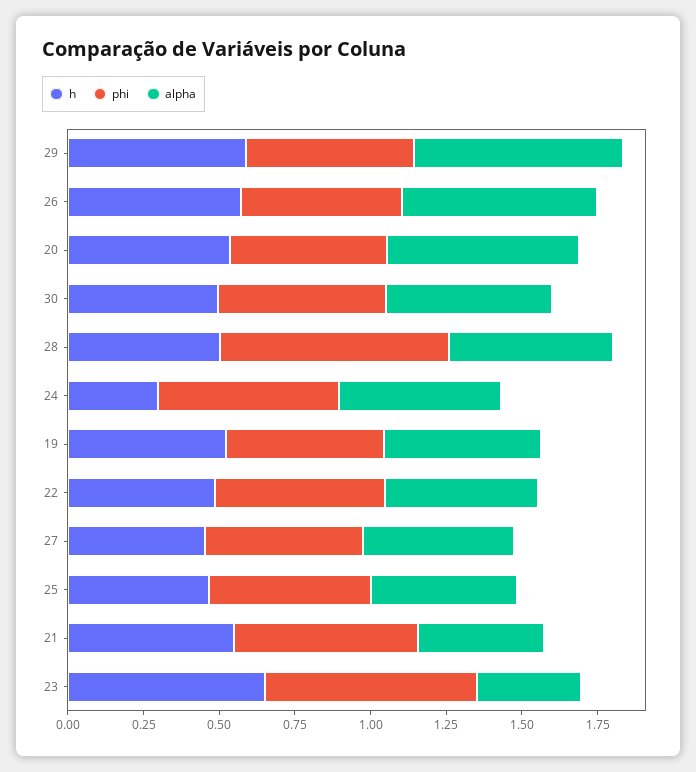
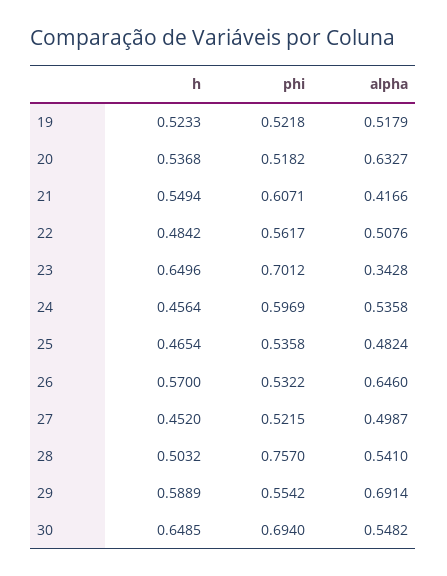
  {
    "h": {
      "29": 0.5889,
      "26": 0.57,
      "20": 0.5368,
-     "30": 0.5,
+     "30": 0.6485,
      "28": 0.5032,
-     "24": 0.3,
+     "24": 0.4564,
      "19": 0.5233,
      "22": 0.4842,
      "27": 0.452,
      "25": 0.4654,
      "21": 0.5494,
      "23": 0.6496
    },
    "phi": {
      "29": 0.5542,
      "26": 0.5322,
      "20": 0.5182,
-     "30": 0.55,
+     "30": 0.694,
      "28": 0.757,
      "24": 0.5969,
      "19": 0.5218,
      "22": 0.5617,
      "27": 0.5215,
      "25": 0.5358,
      "21": 0.6071,
      "23": 0.7012
    },
    "alpha": {
      "29": 0.6914,
      "26": 0.646,
      "20": 0.6327,
      "30": 0.5482,
      "28": 0.541,
      "24": 0.5358,
      "19": 0.5179,
      "22": 0.5076,
      "27": 0.4987,
      "25": 0.4824,
      "21": 0.4166,
      "23": 0.3428
    }
  }

